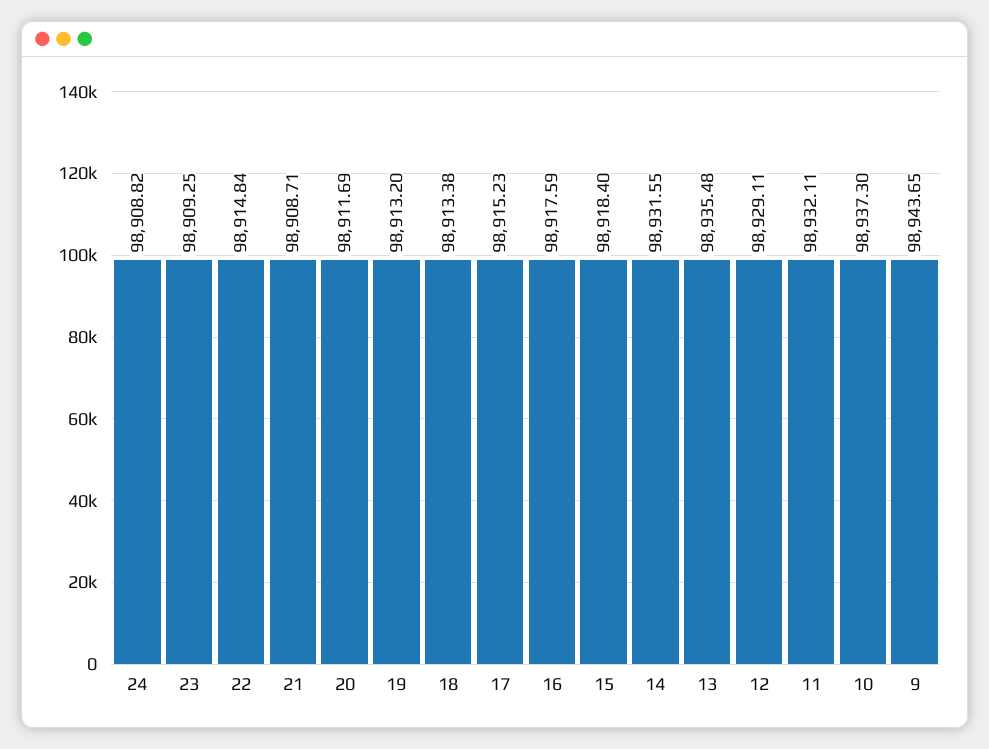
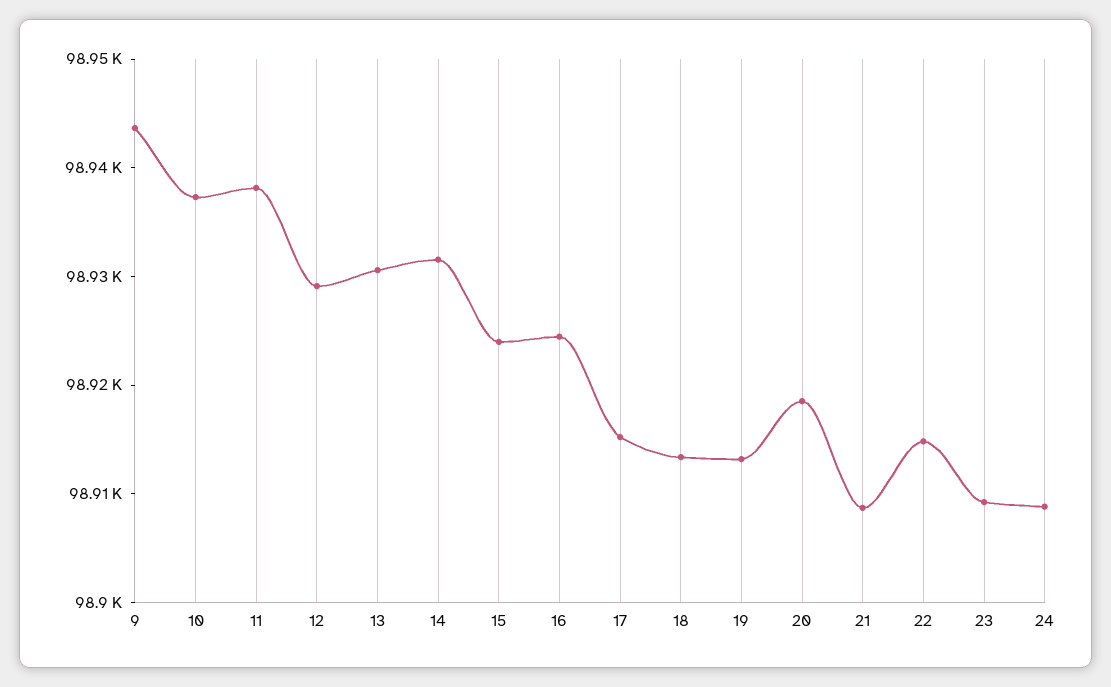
  {
    "24": 98908.82,
    "23": 98909.25,
    "22": 98914.84,
    "21": 98908.71,
-   "20": 98911.69,
+   "20": 98918,
    "19": 98913.2,
    "18": 98913.38,
    "17": 98915.23,
-   "16": 98917.59,
+   "16": 98924,
-   "15": 98918.4,
+   "15": 98924,
    "14": 98931.55,
-   "13": 98935.48,
+   "13": 98930,
    "12": 98929.11,
-   "11": 98932.11,
+   "11": 98938,
    "10": 98937.3,
    "9": 98943.65
  }

